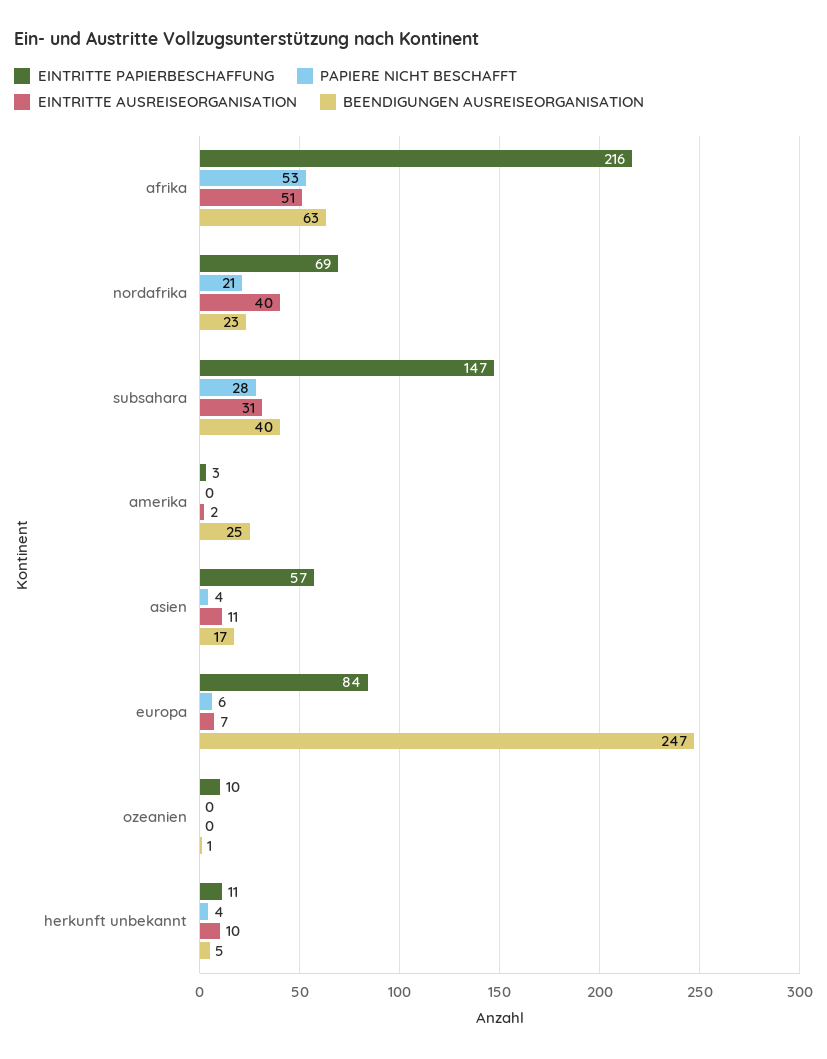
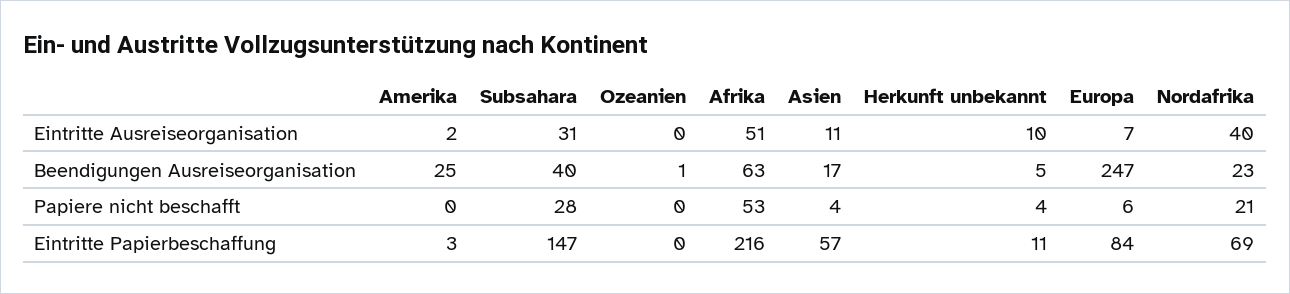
  {
    "EINTRITTE PAPIERBESCHAFFUNG": {
      "afrika": 216,
      "nordafrika": 69,
      "subsahara": 147,
      "amerika": 3,
      "asien": 57,
      "europa": 84,
-     "ozeanien": 10,
+     "ozeanien": 0,
      "herkunft unbekannt": 11
    },
    "PAPIERE NICHT BESCHAFFT": {
      "afrika": 53,
      "nordafrika": 21,
      "subsahara": 28,
      "amerika": 0,
      "asien": 4,
      "europa": 6,
      "ozeanien": 0,
      "herkunft unbekannt": 4
    },
    "EINTRITTE AUSREISEORGANISATION": {
      "afrika": 51,
      "nordafrika": 40,
      "subsahara": 31,
      "amerika": 2,
      "asien": 11,
      "europa": 7,
      "ozeanien": 0,
      "herkunft unbekannt": 10
    },
    "BEENDIGUNGEN AUSREISEORGANISATION": {
      "afrika": 63,
      "nordafrika": 23,
      "subsahara": 40,
      "amerika": 25,
      "asien": 17,
      "europa": 247,
      "ozeanien": 1,
      "herkunft unbekannt": 5
    }
  }

